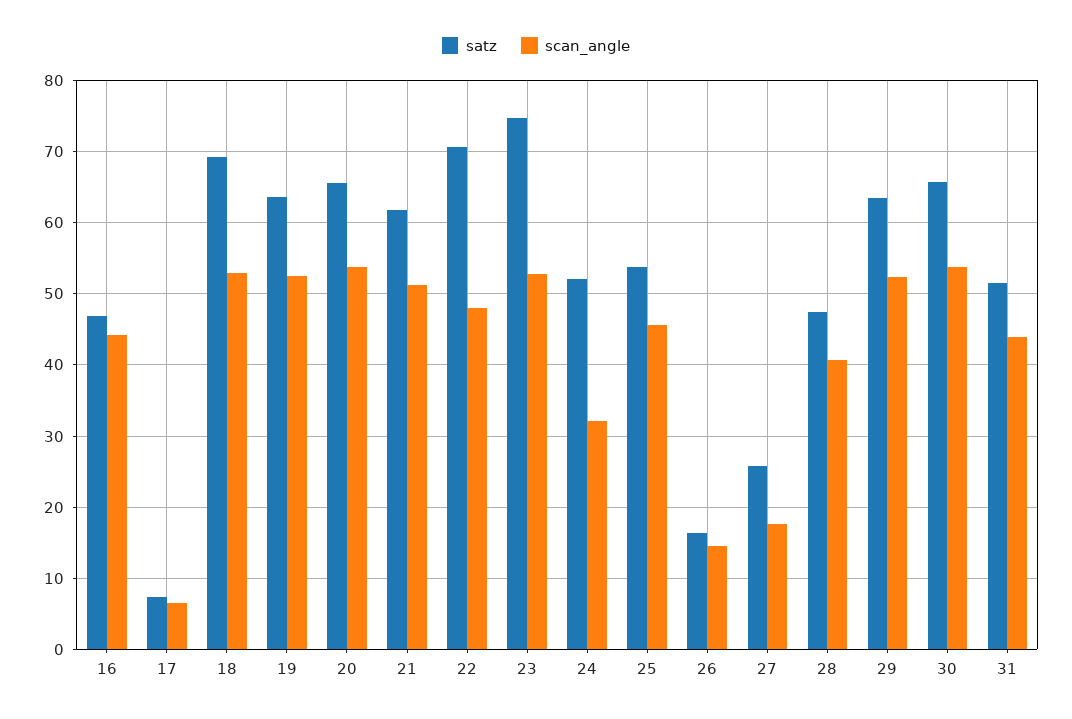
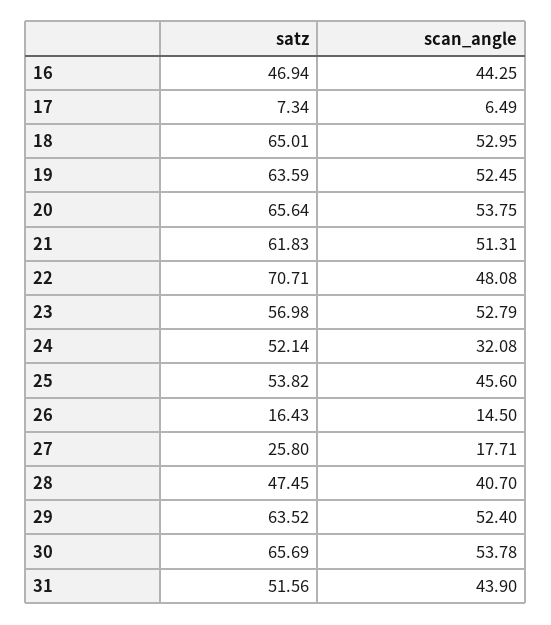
  {
    "satz": {
      "16": 46.94,
      "17": 7.34,
-     "18": 69,
+     "18": 65.01,
      "19": 63.59,
      "20": 65.64,
      "21": 61.83,
      "22": 70.71,
-     "23": 75,
+     "23": 56.98,
      "24": 52.14,
      "25": 53.82,
      "26": 16.43,
      "27": 25.8,
      "28": 47.45,
      "29": 63.52,
      "30": 65.69,
      "31": 51.56
    },
    "scan_angle": {
      "16": 44.25,
      "17": 6.49,
      "18": 52.95,
      "19": 52.45,
      "20": 53.75,
      "21": 51.31,
      "22": 48.08,
      "23": 52.79,
      "24": 32.08,
      "25": 45.6,
      "26": 14.5,
      "27": 17.71,
      "28": 40.7,
      "29": 52.4,
      "30": 53.78,
      "31": 43.9
    }
  }

